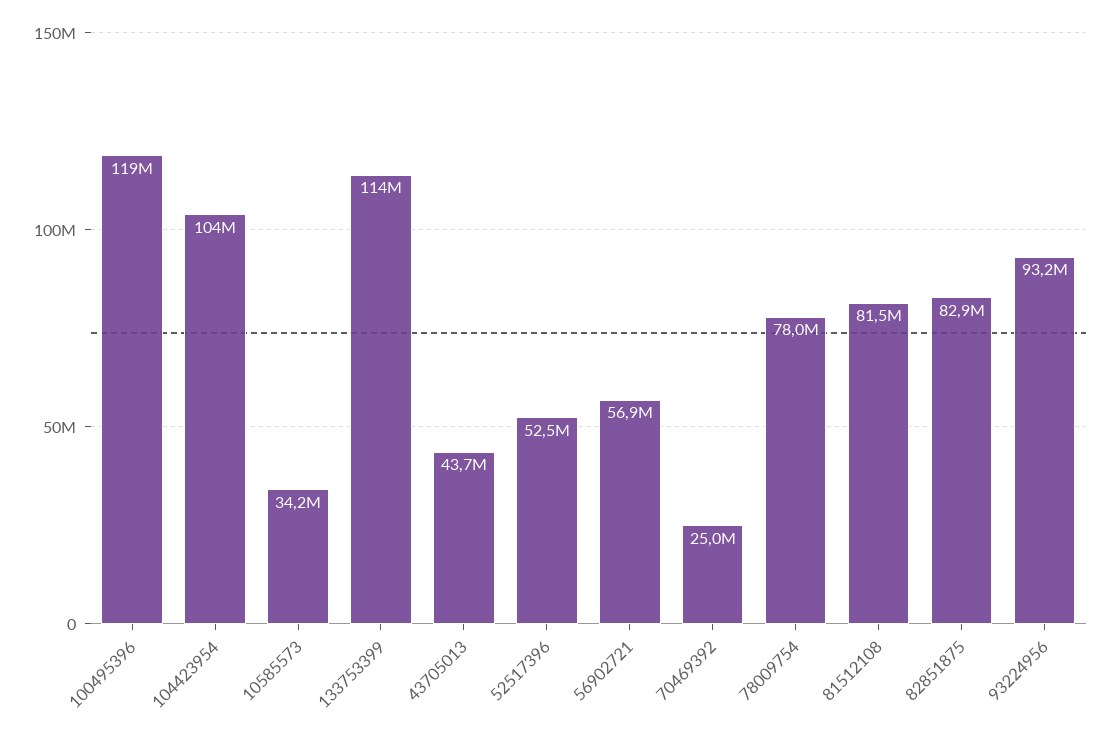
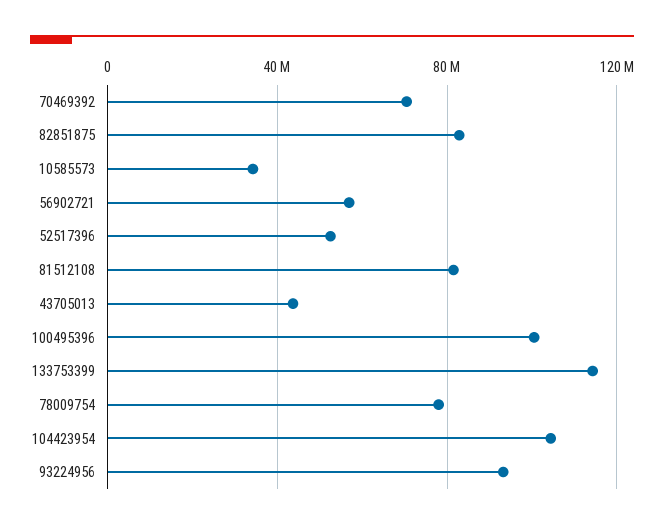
  {
-   "100495396": 119000000,
+   "100495396": 100000000,
    "104423954": 104000000,
    "10585573": 34200000,
    "133753399": 114000000,
    "43705013": 43700000,
    "52517396": 52500000,
    "56902721": 56900000,
-   "70469392": 25000000,
+   "70469392": 70000000,
    "78009754": 78000000,
    "81512108": 81500000,
    "82851875": 82900000,
    "93224956": 93200000
  }

